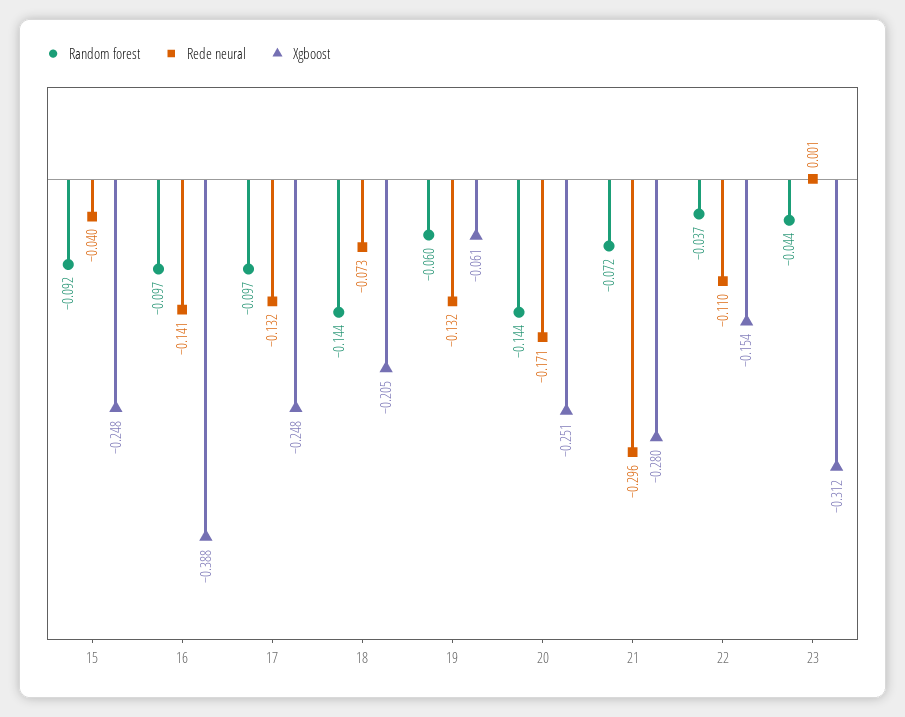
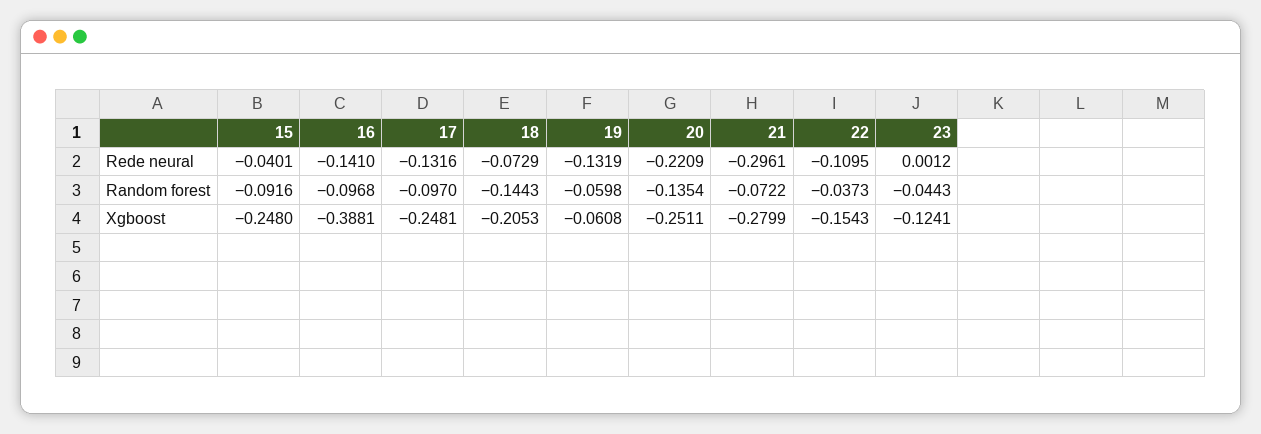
  {
    "Random forest": {
      "15": -0.0916,
      "16": -0.0968,
      "17": -0.097,
      "18": -0.1443,
      "19": -0.0598,
-     "20": -0.144,
+     "20": -0.1354,
      "21": -0.0722,
      "22": -0.0373,
      "23": -0.0443
    },
    "Rede neural": {
      "15": -0.0401,
      "16": -0.141,
      "17": -0.1316,
      "18": -0.0729,
      "19": -0.1319,
-     "20": -0.171,
+     "20": -0.2209,
      "21": -0.2961,
      "22": -0.1095,
      "23": 0.0012
    },
    "Xgboost": {
      "15": -0.248,
      "16": -0.3881,
      "17": -0.2481,
      "18": -0.2053,
      "19": -0.0608,
      "20": -0.2511,
      "21": -0.2799,
      "22": -0.1543,
-     "23": -0.312
+     "23": -0.1241
    }
  }

